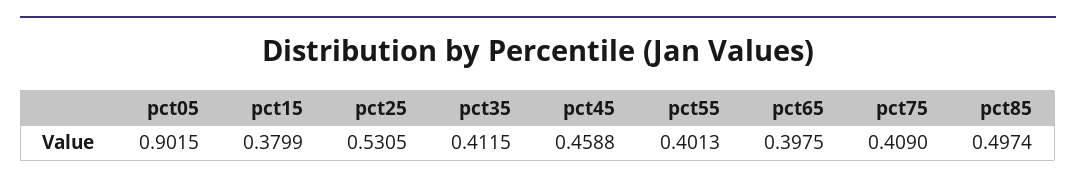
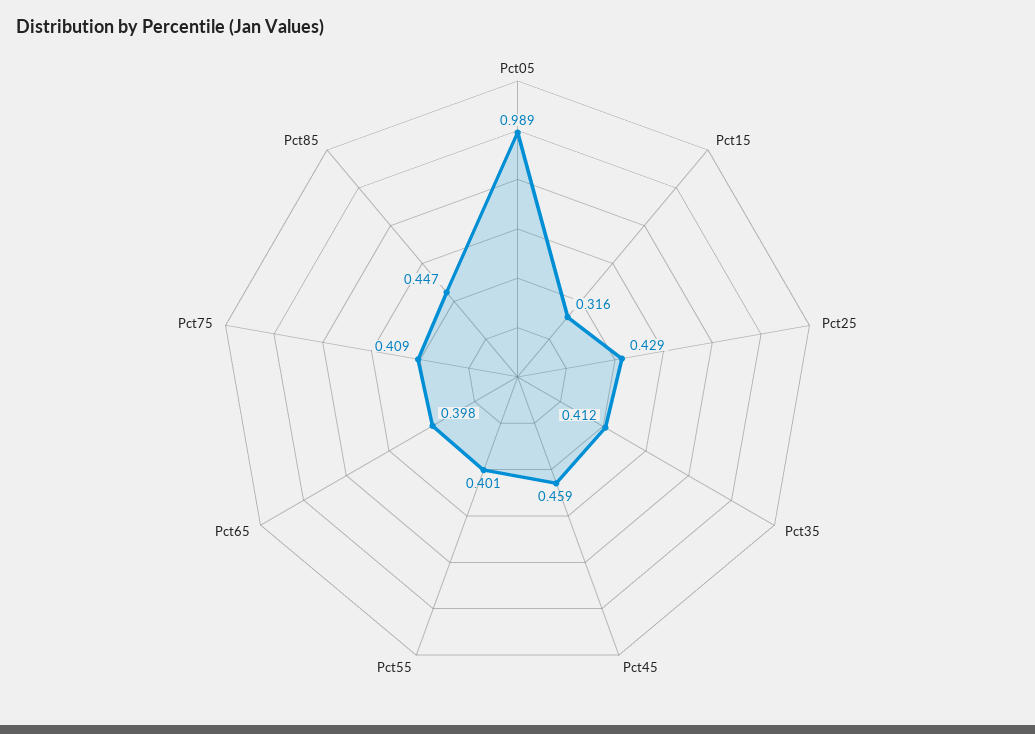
  {
-   "pct05": 0.9015,
+   "pct05": 0.989,
-   "pct15": 0.3799,
+   "pct15": 0.316,
-   "pct25": 0.5305,
+   "pct25": 0.429,
    "pct35": 0.4115,
    "pct45": 0.4588,
    "pct55": 0.4013,
    "pct65": 0.3975,
    "pct75": 0.409,
-   "pct85": 0.4974
+   "pct85": 0.447
  }

